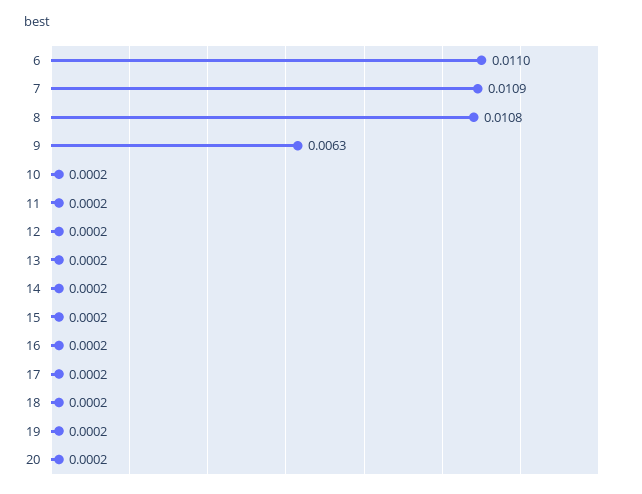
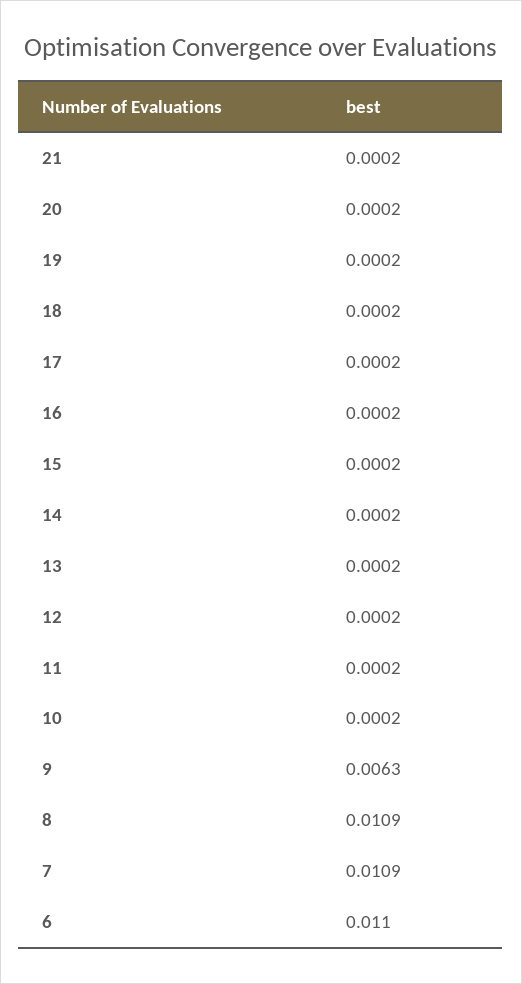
  {
    "6": 0.011,
    "7": 0.0109,
-   "8": 0.0108,
+   "8": 0.0109,
    "9": 0.0063,
    "10": 0.0002,
    "11": 0.0002,
    "12": 0.0002,
    "13": 0.0002,
    "14": 0.0002,
    "15": 0.0002,
    "16": 0.0002,
    "17": 0.0002,
    "18": 0.0002,
    "19": 0.0002,
-   "20": 0.0002
+   "20": 0.0002,
+   "21": 0.0002
  }

